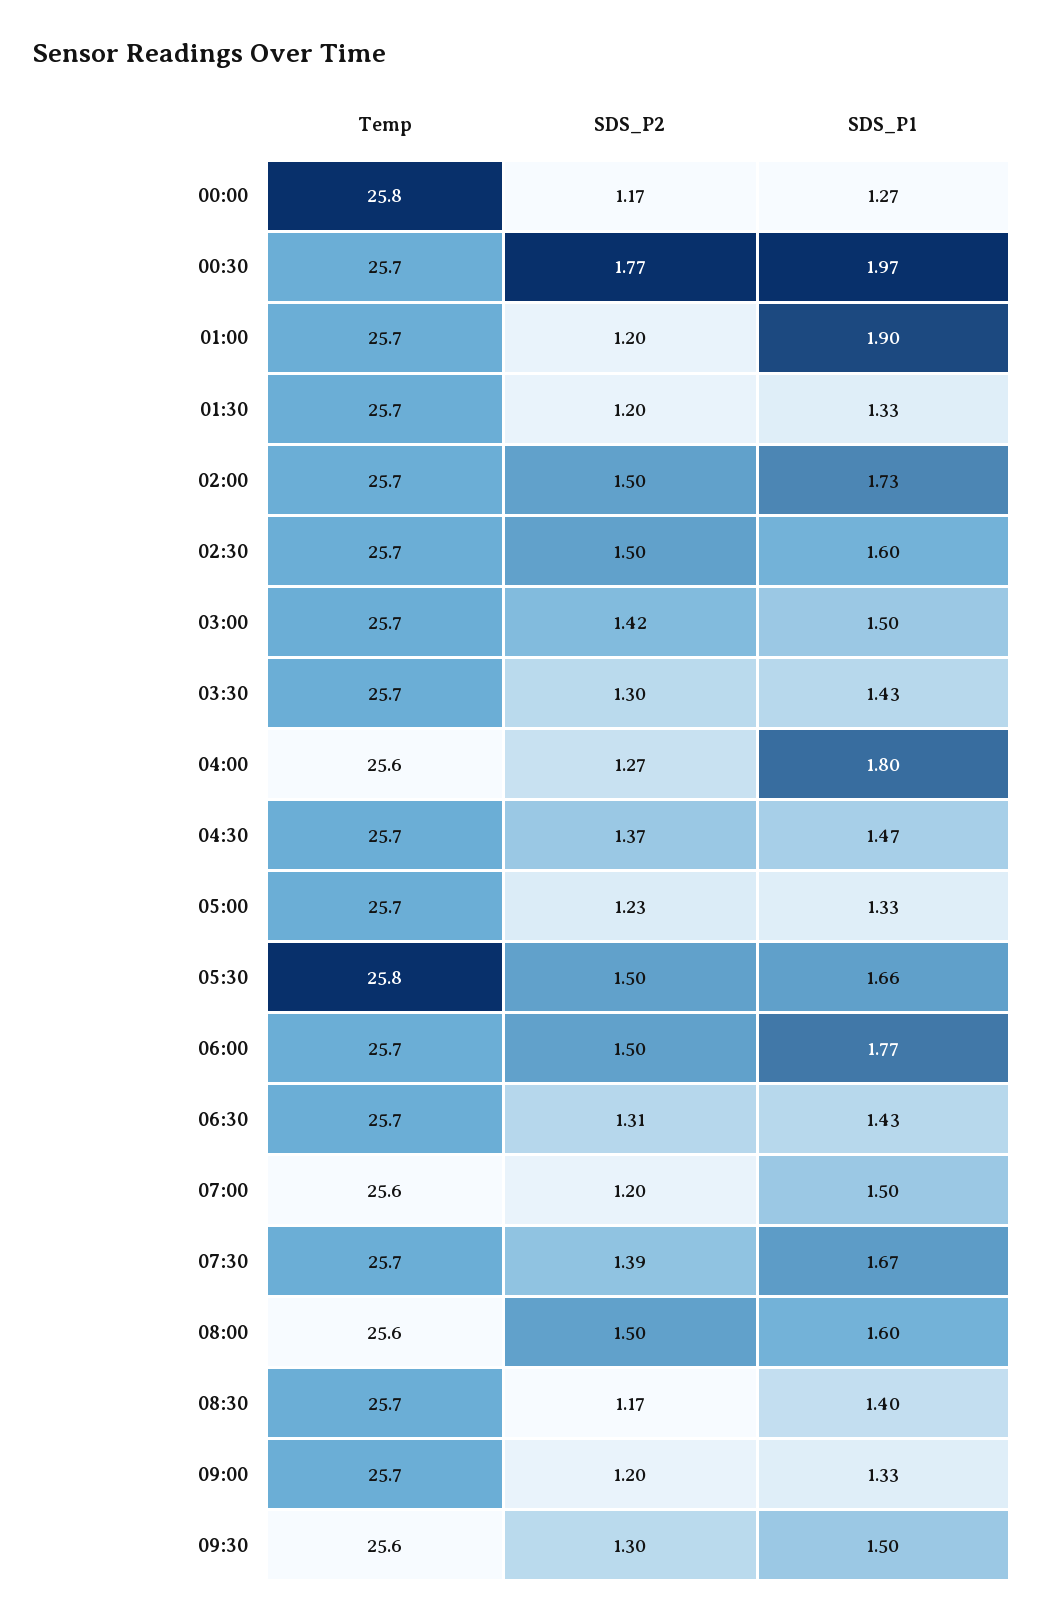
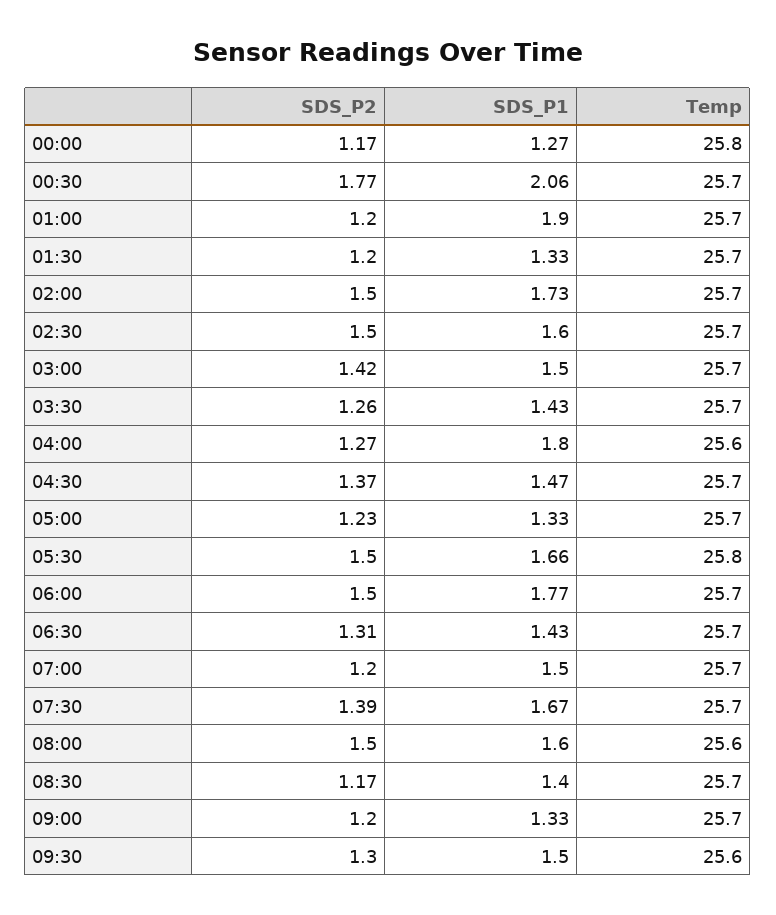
  {
    "Temp": {
      "00:00": 25.8,
      "00:30": 25.7,
      "01:00": 25.7,
      "01:30": 25.7,
      "02:00": 25.7,
      "02:30": 25.7,
      "03:00": 25.7,
      "03:30": 25.7,
      "04:00": 25.6,
      "04:30": 25.7,
      "05:00": 25.7,
      "05:30": 25.8,
      "06:00": 25.7,
      "06:30": 25.7,
-     "07:00": 25.6,
+     "07:00": 25.7,
      "07:30": 25.7,
      "08:00": 25.6,
      "08:30": 25.7,
      "09:00": 25.7,
      "09:30": 25.6
    },
    "SDS_P2": {
      "00:00": 1.17,
      "00:30": 1.77,
      "01:00": 1.2,
      "01:30": 1.2,
      "02:00": 1.5,
      "02:30": 1.5,
      "03:00": 1.42,
-     "03:30": 1.3,
+     "03:30": 1.26,
      "04:00": 1.27,
      "04:30": 1.37,
      "05:00": 1.23,
      "05:30": 1.5,
      "06:00": 1.5,
      "06:30": 1.31,
      "07:00": 1.2,
      "07:30": 1.39,
      "08:00": 1.5,
      "08:30": 1.17,
      "09:00": 1.2,
      "09:30": 1.3
    },
    "SDS_P1": {
      "00:00": 1.27,
-     "00:30": 1.97,
+     "00:30": 2.06,
      "01:00": 1.9,
      "01:30": 1.33,
      "02:00": 1.73,
      "02:30": 1.6,
      "03:00": 1.5,
      "03:30": 1.43,
      "04:00": 1.8,
      "04:30": 1.47,
      "05:00": 1.33,
      "05:30": 1.66,
      "06:00": 1.77,
      "06:30": 1.43,
      "07:00": 1.5,
      "07:30": 1.67,
      "08:00": 1.6,
      "08:30": 1.4,
      "09:00": 1.33,
      "09:30": 1.5
    }
  }

